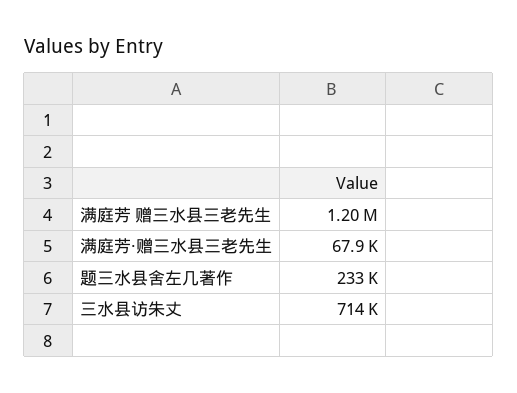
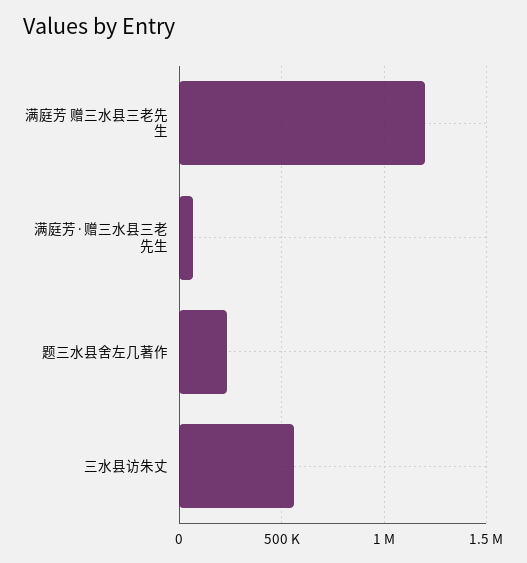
  {
    "满庭芳 赠三水县三老先生": 1200000,
    "满庭芳·赠三水县三老先生": 67900,
    "题三水县舍左几著作": 233000,
-   "三水县访朱丈": 714000
+   "三水县访朱丈": 550000
  }

